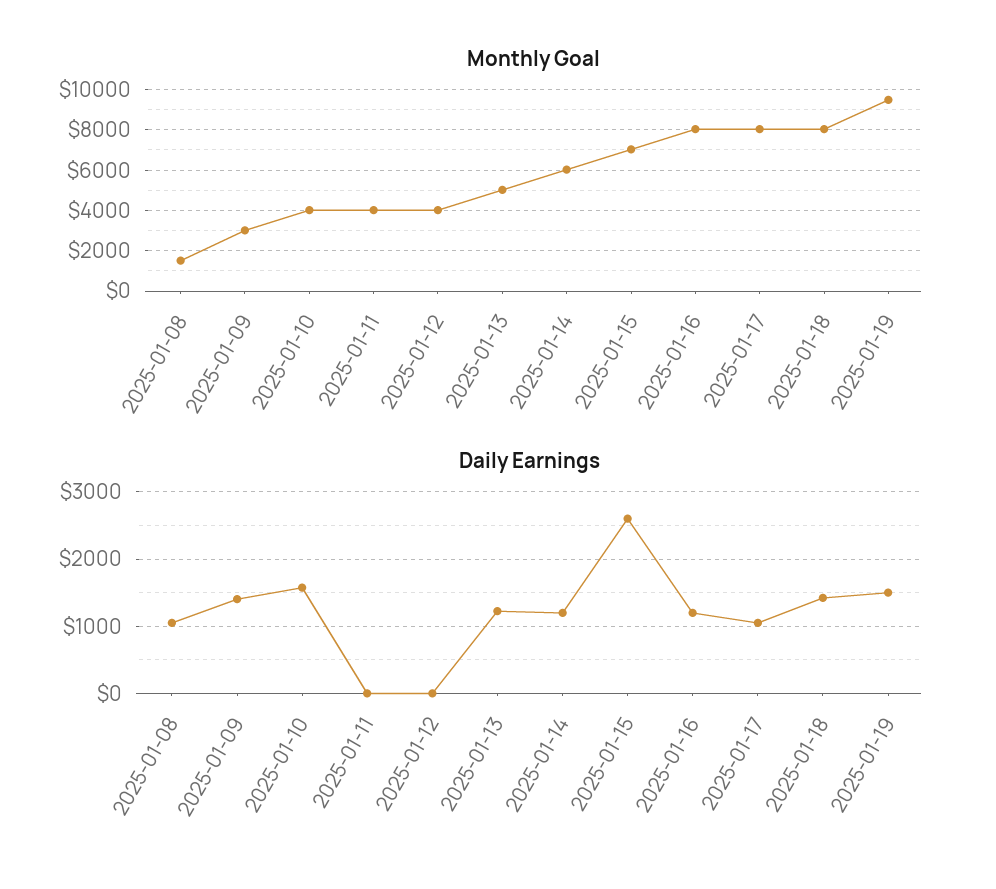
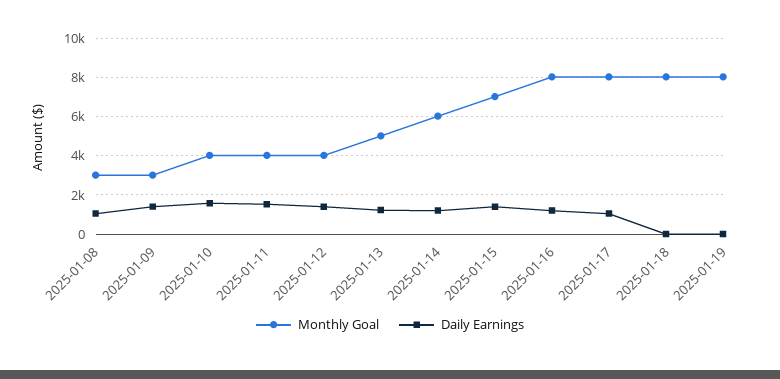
  {
    "Monthly Goal": {
-     "2025-01-08": 1500,
+     "2025-01-08": 3000,
      "2025-01-09": 3000,
      "2025-01-10": 4000,
      "2025-01-11": 4000,
      "2025-01-12": 4000,
      "2025-01-13": 5000,
      "2025-01-14": 6000,
      "2025-01-15": 7000,
      "2025-01-16": 8000,
      "2025-01-17": 8000,
      "2025-01-18": 8000,
-     "2025-01-19": 9500
+     "2025-01-19": 8000
    },
    "Daily Earnings": {
      "2025-01-08": 1100,
      "2025-01-09": 1400,
      "2025-01-10": 1600,
-     "2025-01-11": 0,
+     "2025-01-11": 1500,
-     "2025-01-12": 0,
+     "2025-01-12": 1500,
      "2025-01-13": 1200,
      "2025-01-14": 1200,
-     "2025-01-15": 2600,
+     "2025-01-15": 1500,
      "2025-01-16": 1200,
      "2025-01-17": 1100,
-     "2025-01-18": 1400,
+     "2025-01-18": 0,
-     "2025-01-19": 1500
+     "2025-01-19": 0
    }
  }

